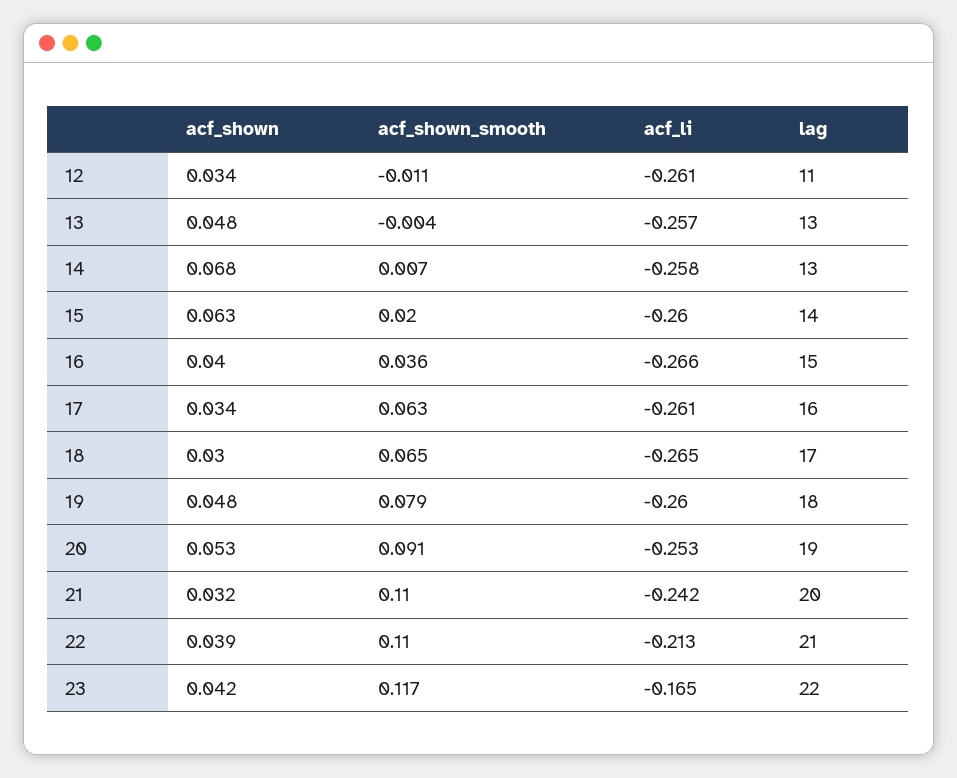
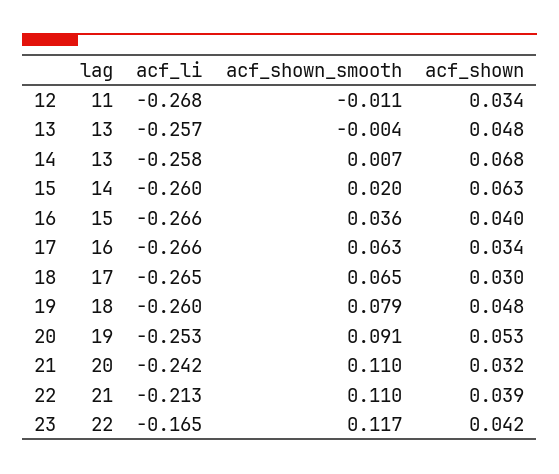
  {
    "acf_shown": {
      "12": 0.034,
      "13": 0.048,
      "14": 0.068,
      "15": 0.063,
      "16": 0.04,
      "17": 0.034,
      "18": 0.03,
      "19": 0.048,
      "20": 0.053,
      "21": 0.032,
      "22": 0.039,
      "23": 0.042
    },
    "acf_shown_smooth": {
      "12": -0.011,
      "13": -0.004,
      "14": 0.007,
      "15": 0.02,
      "16": 0.036,
      "17": 0.063,
      "18": 0.065,
      "19": 0.079,
      "20": 0.091,
      "21": 0.11,
      "22": 0.11,
      "23": 0.117
    },
    "acf_li": {
-     "12": -0.261,
+     "12": -0.268,
      "13": -0.257,
      "14": -0.258,
      "15": -0.26,
      "16": -0.266,
-     "17": -0.261,
+     "17": -0.266,
      "18": -0.265,
      "19": -0.26,
      "20": -0.253,
      "21": -0.242,
      "22": -0.213,
      "23": -0.165
    },
    "lag": {
      "12": 11,
      "13": 13,
      "14": 13,
      "15": 14,
      "16": 15,
      "17": 16,
      "18": 17,
      "19": 18,
      "20": 19,
      "21": 20,
      "22": 21,
      "23": 22
    }
  }

